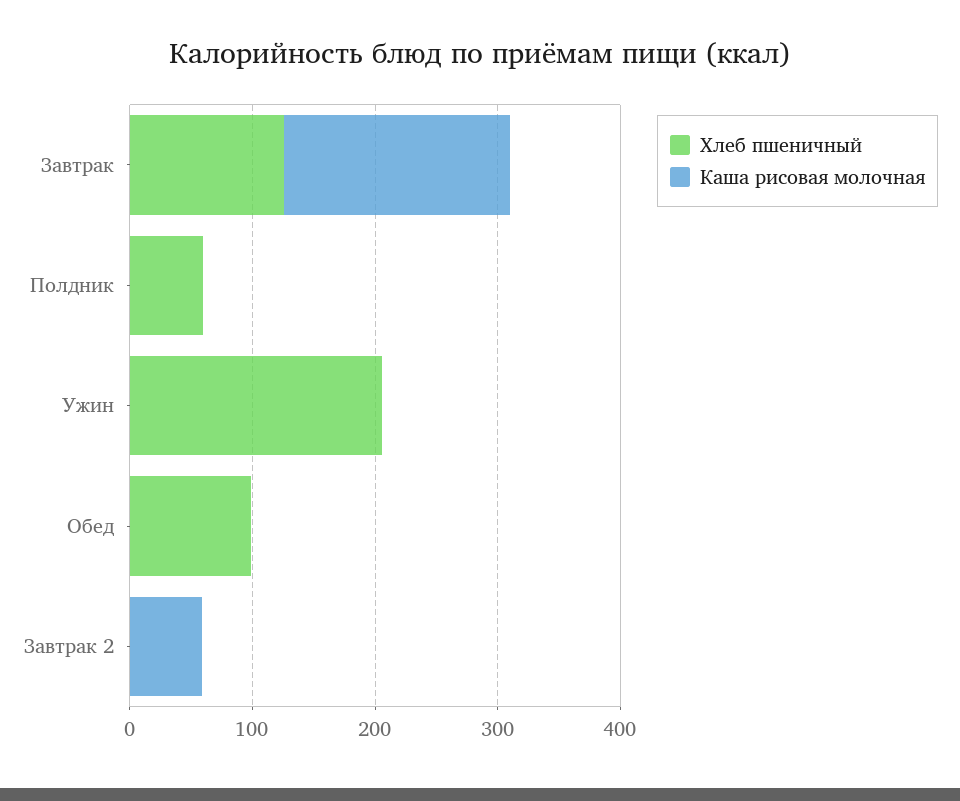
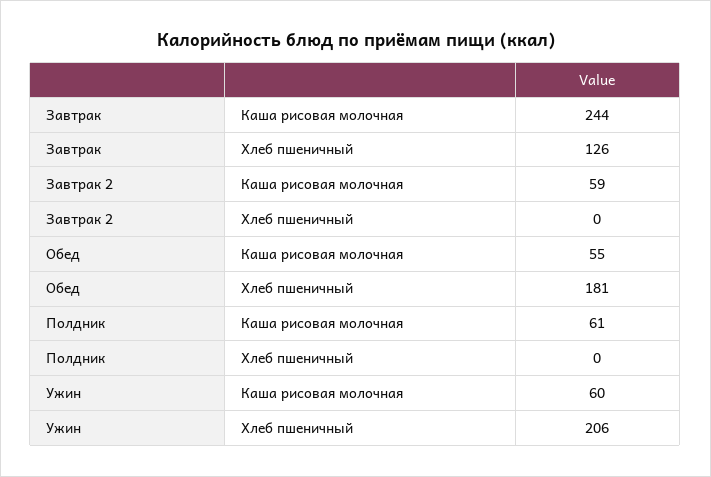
  {
    "Хлеб пшеничный": {
      "Завтрак": 126,
-     "Полдник": 60,
+     "Полдник": 0,
      "Ужин": 206,
-     "Обед": 100,
+     "Обед": 181,
      "Завтрак 2": 0
    },
    "Каша рисовая молочная": {
-     "Завтрак": 180,
+     "Завтрак": 244,
-     "Полдник": 0,
+     "Полдник": 61,
-     "Ужин": 0,
+     "Ужин": 60,
-     "Обед": 0,
+     "Обед": 55,
      "Завтрак 2": 59
    }
  }

